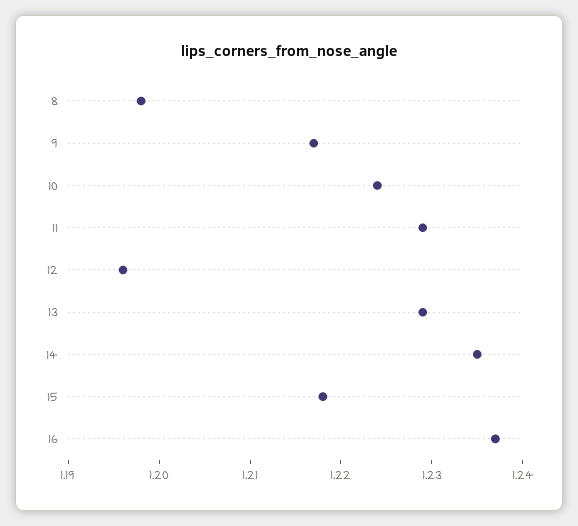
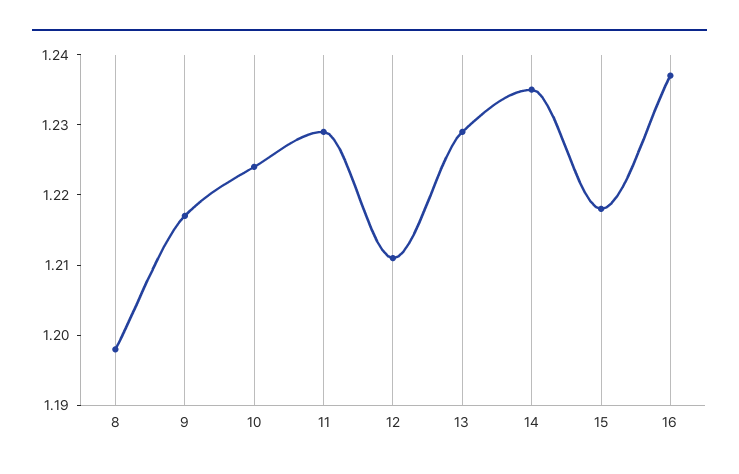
  {
    "8": 1.198,
    "9": 1.217,
    "10": 1.224,
    "11": 1.229,
-   "12": 1.196,
+   "12": 1.21,
    "13": 1.229,
    "14": 1.235,
    "15": 1.218,
    "16": 1.237
  }

